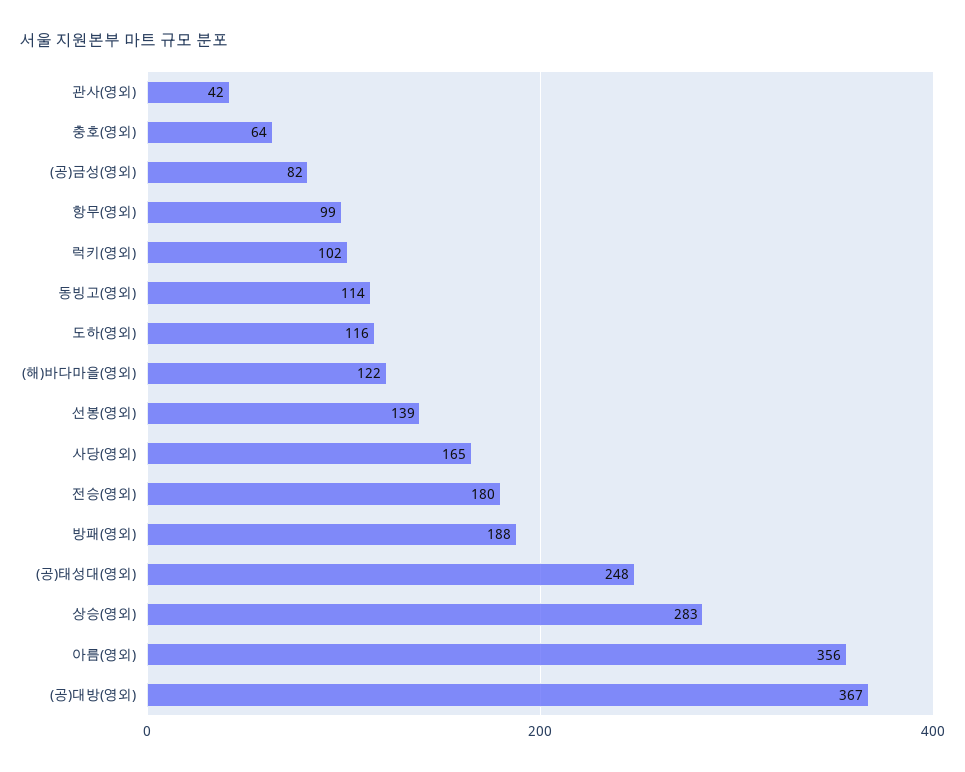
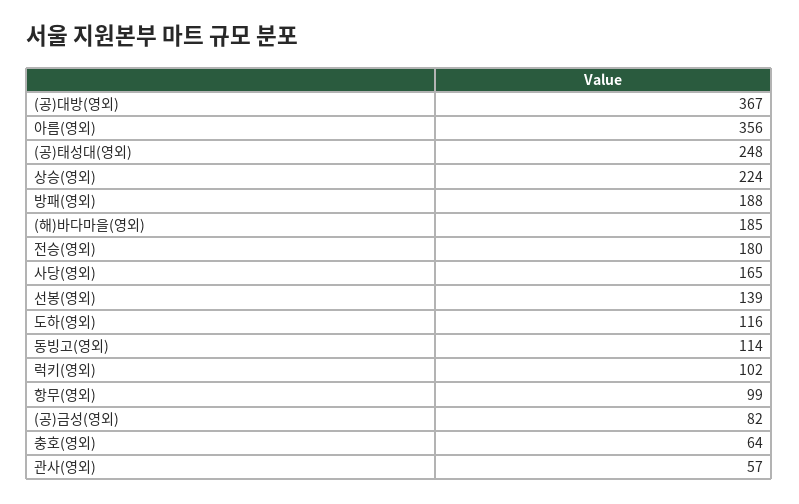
  {
-   "관사(영외)": 42,
+   "관사(영외)": 57,
    "충호(영외)": 64,
    "(공)금성(영외)": 82,
    "항무(영외)": 99,
    "럭키(영외)": 102,
    "동빙고(영외)": 114,
    "도하(영외)": 116,
-   "(해)바다마을(영외)": 122,
+   "(해)바다마을(영외)": 185,
    "선봉(영외)": 139,
    "사당(영외)": 165,
    "전승(영외)": 180,
    "방패(영외)": 188,
    "(공)태성대(영외)": 248,
-   "상승(영외)": 283,
+   "상승(영외)": 224,
    "아름(영외)": 356,
    "(공)대방(영외)": 367
  }

